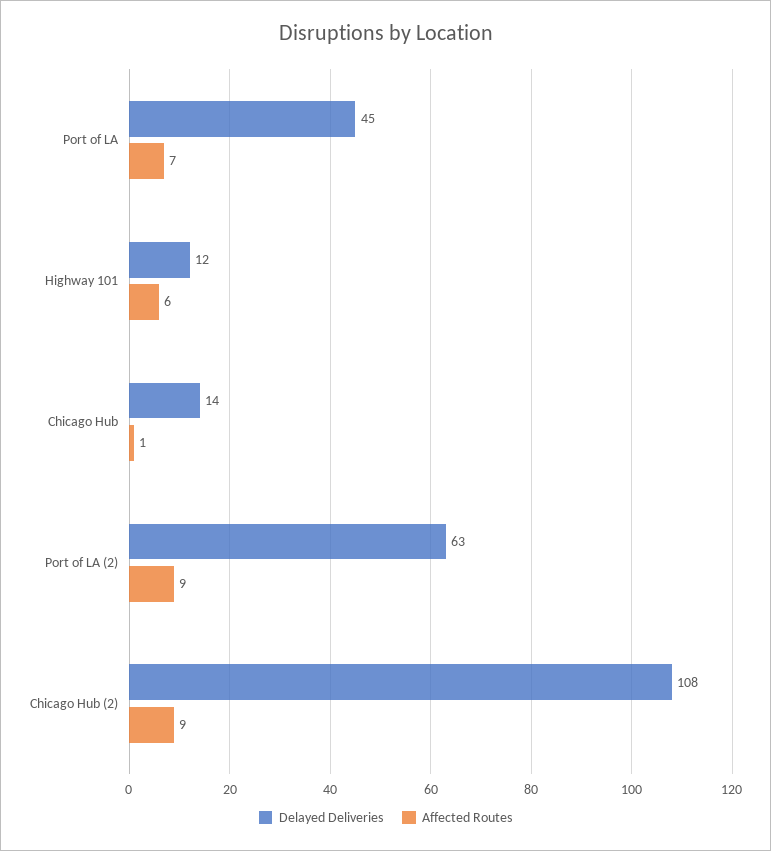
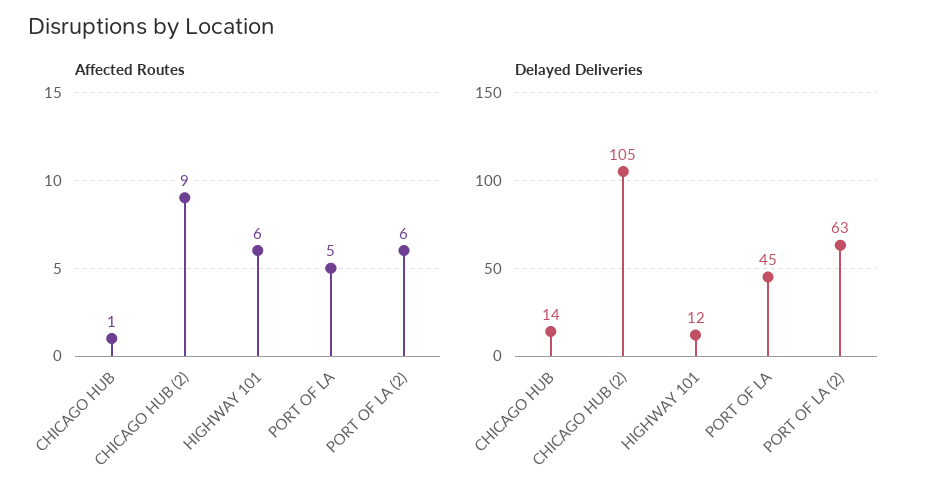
  {
    "Delayed Deliveries": {
      "Port of LA": 45,
      "Highway 101": 12,
      "Chicago Hub": 14,
      "Port of LA (2)": 63,
-     "Chicago Hub (2)": 108
+     "Chicago Hub (2)": 105
    },
    "Affected Routes": {
-     "Port of LA": 7,
+     "Port of LA": 5,
      "Highway 101": 6,
      "Chicago Hub": 1,
-     "Port of LA (2)": 9,
+     "Port of LA (2)": 6,
      "Chicago Hub (2)": 9
    }
  }

